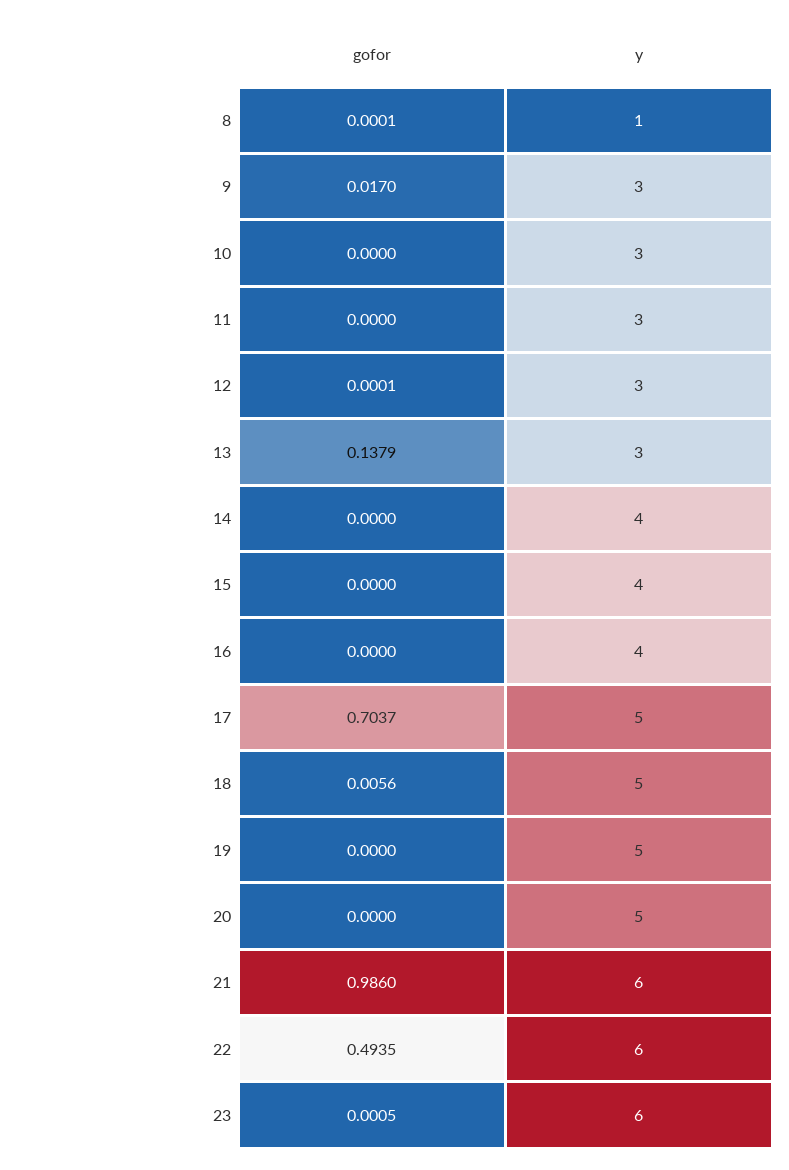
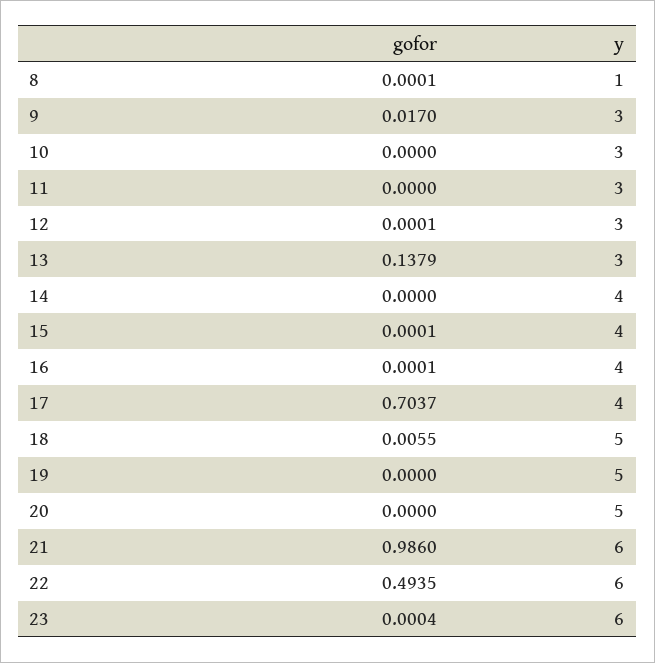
  {
    "gofor": {
      "8": 0.0001,
      "9": 0.017,
      "10": 0,
      "11": 0,
      "12": 0.0001,
      "13": 0.1379,
      "14": 0,
-     "15": 0,
+     "15": 0.0001,
-     "16": 0,
+     "16": 0.0001,
      "17": 0.7037,
-     "18": 0.0056,
+     "18": 0.0055,
      "19": 0,
      "20": 0,
      "21": 0.986,
      "22": 0.4935,
-     "23": 0.0005
+     "23": 0.0004
    },
    "y": {
      "8": 1,
      "9": 3,
      "10": 3,
      "11": 3,
      "12": 3,
      "13": 3,
      "14": 4,
      "15": 4,
      "16": 4,
-     "17": 5,
+     "17": 4,
      "18": 5,
      "19": 5,
      "20": 5,
      "21": 6,
      "22": 6,
      "23": 6
    }
  }

